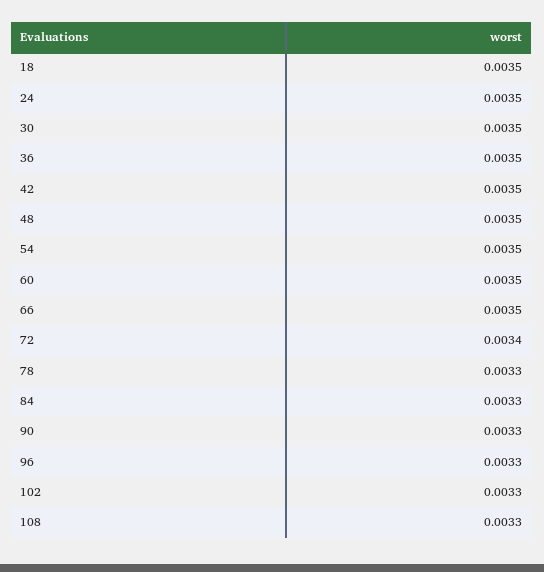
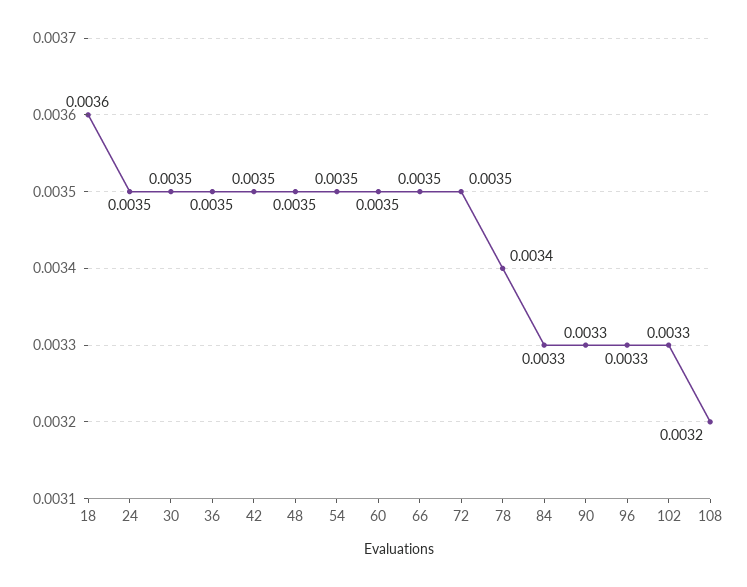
  {
-   "18": 0.0035,
+   "18": 0.0036,
    "24": 0.0035,
    "30": 0.0035,
    "36": 0.0035,
    "42": 0.0035,
    "48": 0.0035,
    "54": 0.0035,
    "60": 0.0035,
    "66": 0.0035,
-   "72": 0.0034,
+   "72": 0.0035,
-   "78": 0.0033,
+   "78": 0.0034,
    "84": 0.0033,
    "90": 0.0033,
    "96": 0.0033,
    "102": 0.0033,
-   "108": 0.0033
+   "108": 0.0032
  }

